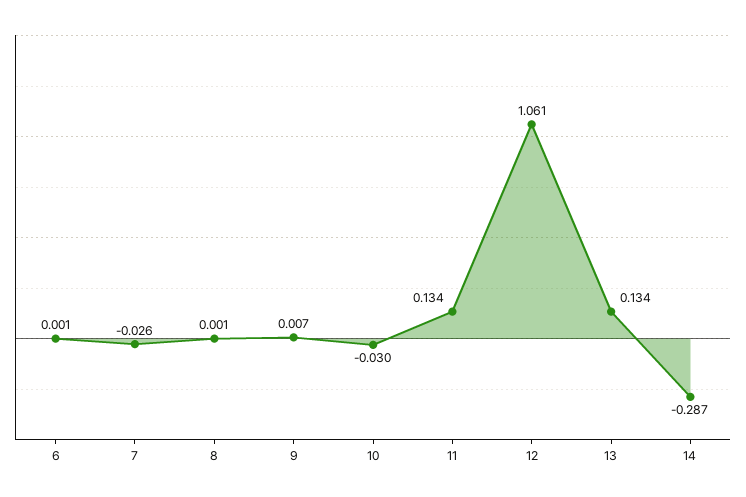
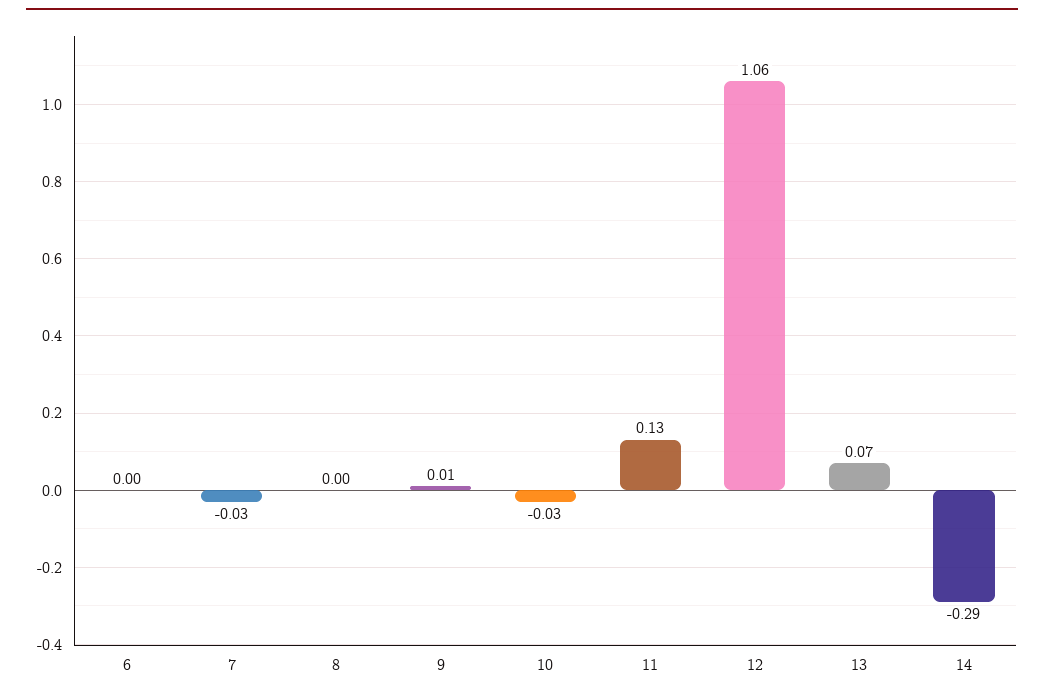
  {
    "6": 0.001,
    "7": -0.026,
    "8": 0.001,
    "9": 0.007,
    "10": -0.03,
    "11": 0.134,
    "12": 1.061,
-   "13": 0.134,
+   "13": 0.07,
    "14": -0.287
  }

